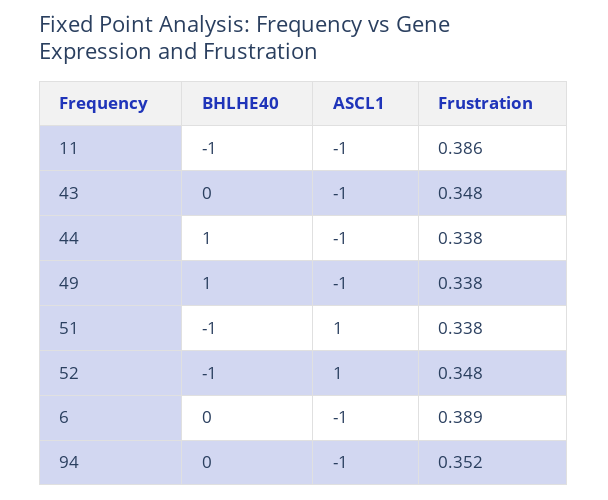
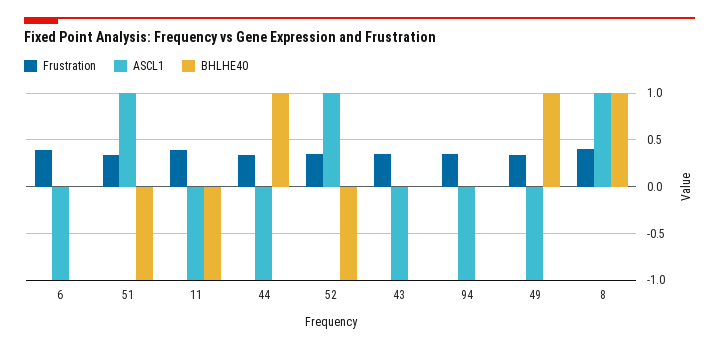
  {
    "BHLHE40": {
      "11": -1,
      "43": 0,
      "44": 1,
      "49": 1,
      "51": -1,
      "52": -1,
      "6": 0,
-     "94": 0
+     "94": 0,
+     "8": 1
    },
    "ASCL1": {
      "11": -1,
      "43": -1,
      "44": -1,
      "49": -1,
      "51": 1,
      "52": 1,
      "6": -1,
-     "94": -1
+     "94": -1,
+     "8": 1
    },
    "Frustration": {
      "11": 0.386,
      "43": 0.348,
      "44": 0.338,
      "49": 0.338,
      "51": 0.338,
      "52": 0.348,
      "6": 0.389,
-     "94": 0.352
+     "94": 0.352,
+     "8": 0.4
    }
  }

